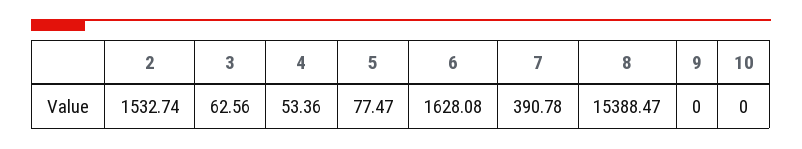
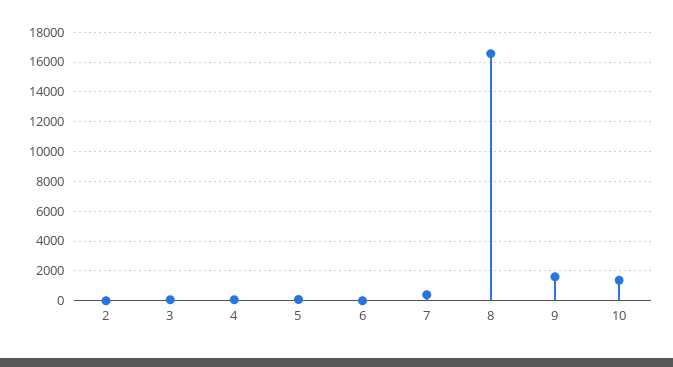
  {
-   "2": 1532.74,
+   "2": 0,
    "3": 62.56,
    "4": 53.36,
    "5": 77.47,
-   "6": 1628.08,
+   "6": 0,
    "7": 390.78,
-   "8": 15388.47,
+   "8": 16500,
-   "9": 0,
+   "9": 1500,
-   "10": 0
+   "10": 1500
  }

